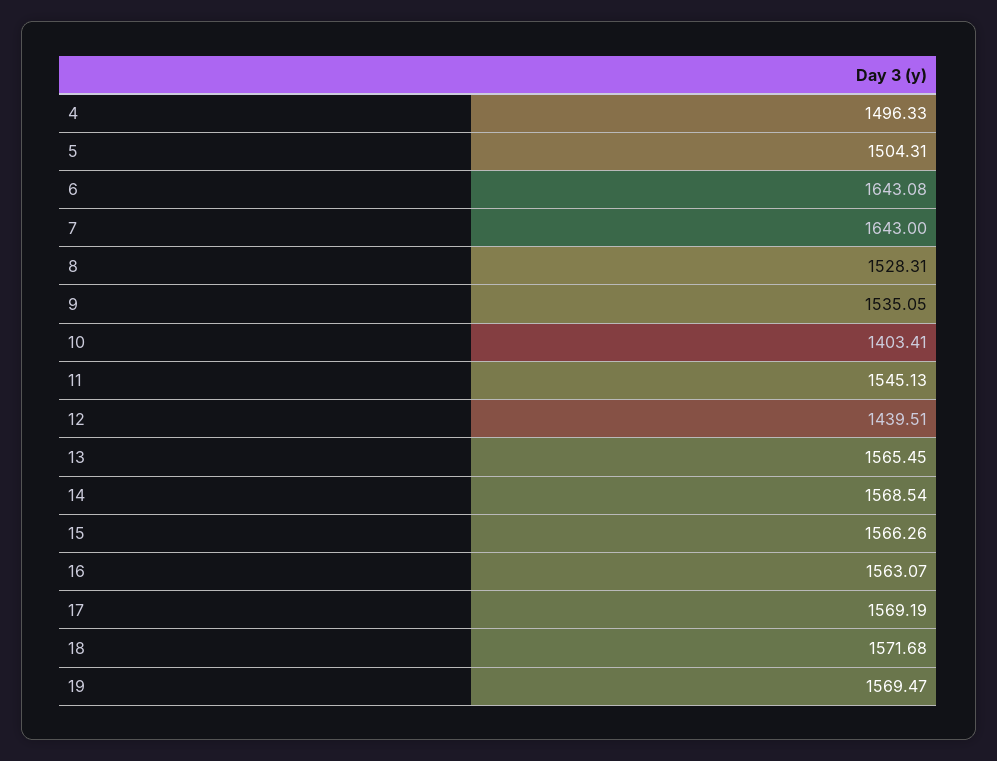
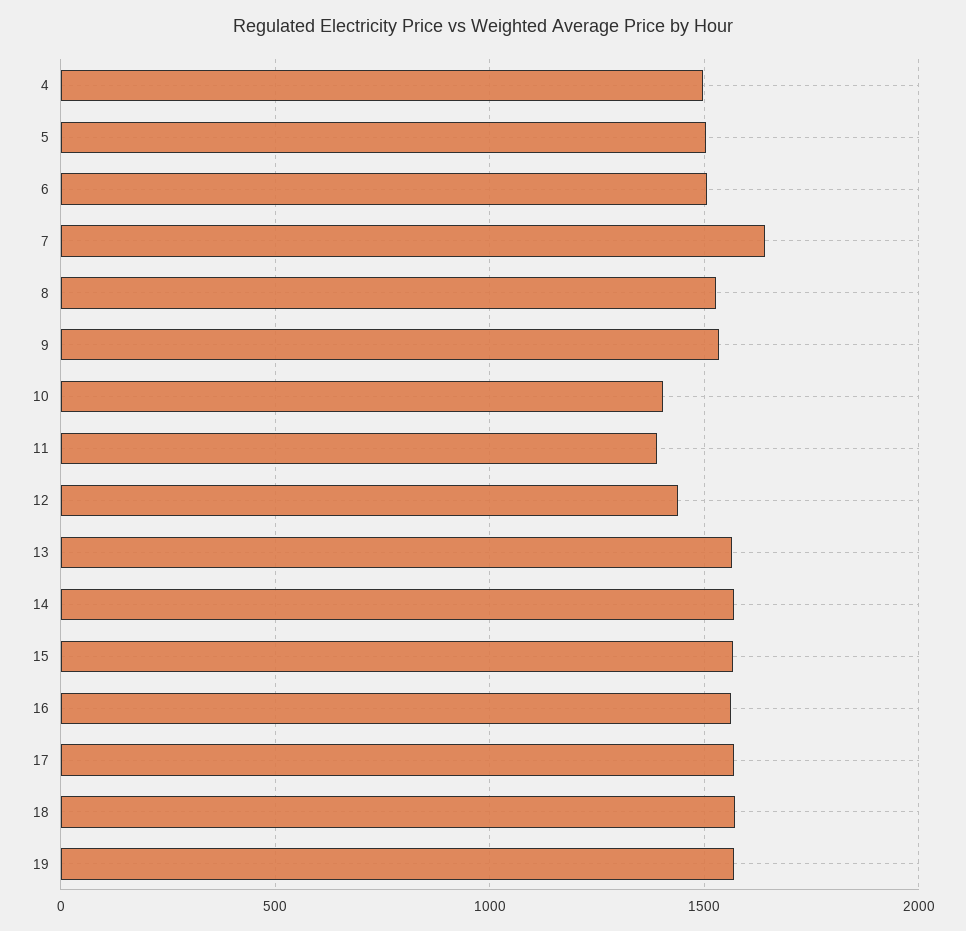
  {
    "4": 1496.33,
    "5": 1504.31,
-   "6": 1643.08,
+   "6": 1500,
    "7": 1643,
    "8": 1528.31,
    "9": 1535.05,
    "10": 1403.41,
-   "11": 1545.13,
+   "11": 1400,
    "12": 1439.51,
    "13": 1565.45,
    "14": 1568.54,
    "15": 1566.26,
    "16": 1563.07,
    "17": 1569.19,
    "18": 1571.68,
    "19": 1569.47
  }

